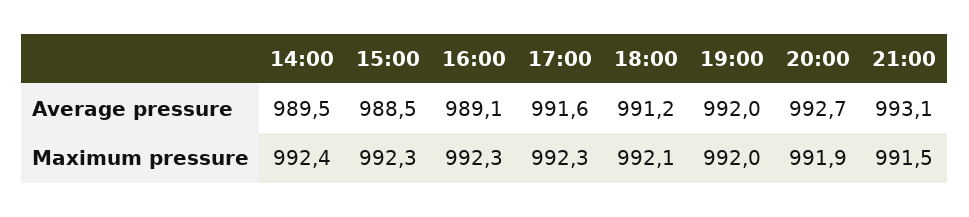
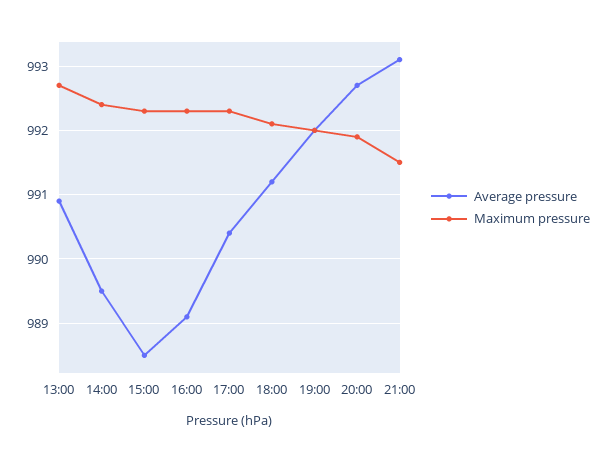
  {
    "Average pressure": {
      "14:00": 989.5,
      "15:00": 988.5,
      "16:00": 989.1,
-     "17:00": 991.6,
+     "17:00": 990.4,
      "18:00": 991.2,
      "19:00": 992,
      "20:00": 992.7,
-     "21:00": 993.1
+     "21:00": 993.1,
+     "13:00": 990.9
    },
    "Maximum pressure": {
      "14:00": 992.4,
      "15:00": 992.3,
      "16:00": 992.3,
      "17:00": 992.3,
      "18:00": 992.1,
      "19:00": 992,
      "20:00": 991.9,
-     "21:00": 991.5
+     "21:00": 991.5,
+     "13:00": 992.7
    }
  }

